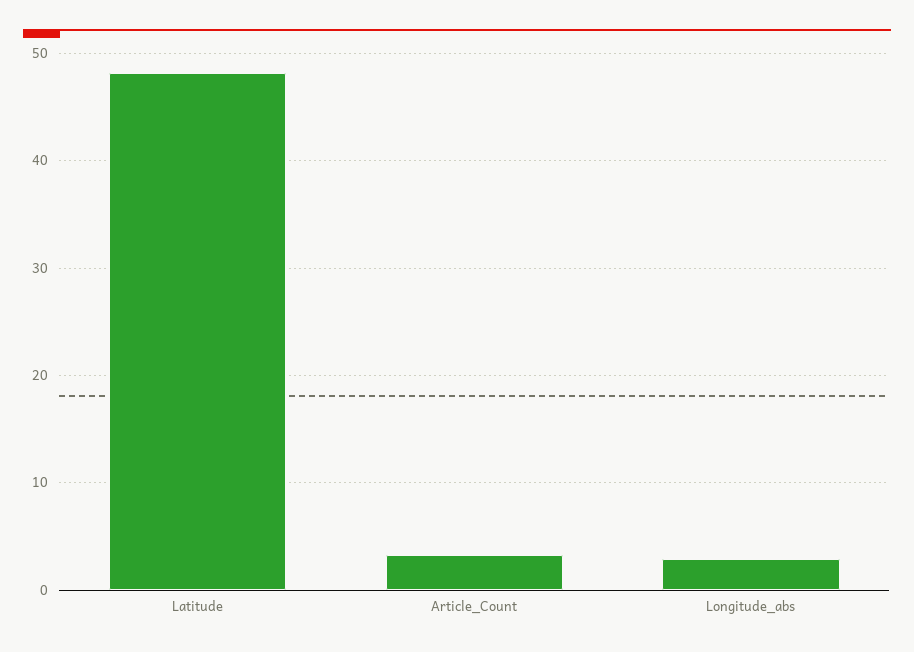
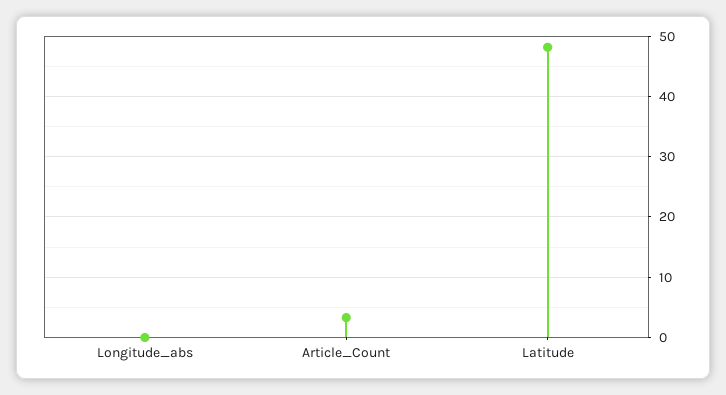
  {
    "Latitude": 48,
    "Article_Count": 3,
-   "Longitude_abs": 3
+   "Longitude_abs": 0
  }

